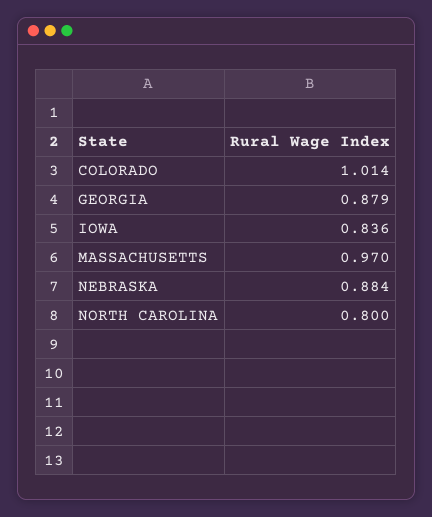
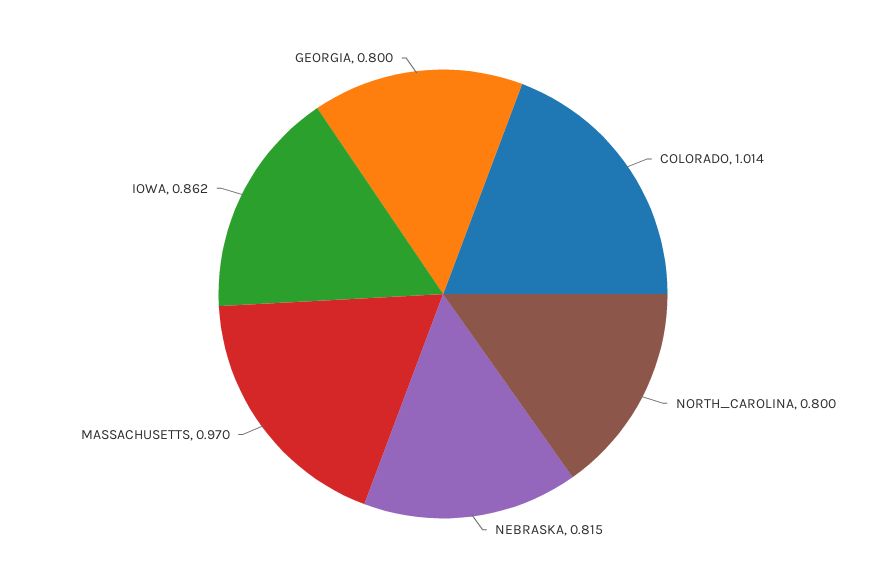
  {
    "COLORADO": 1.014,
-   "GEORGIA": 0.879,
+   "GEORGIA": 0.8,
-   "IOWA": 0.836,
+   "IOWA": 0.862,
    "MASSACHUSETTS": 0.97,
-   "NEBRASKA": 0.884,
+   "NEBRASKA": 0.815,
    "NORTH CAROLINA": 0.8
  }

